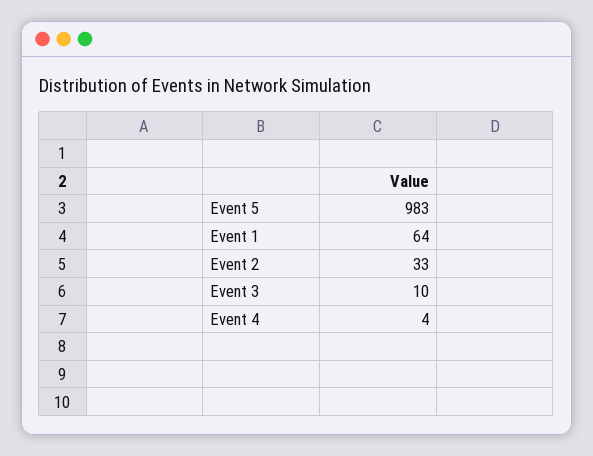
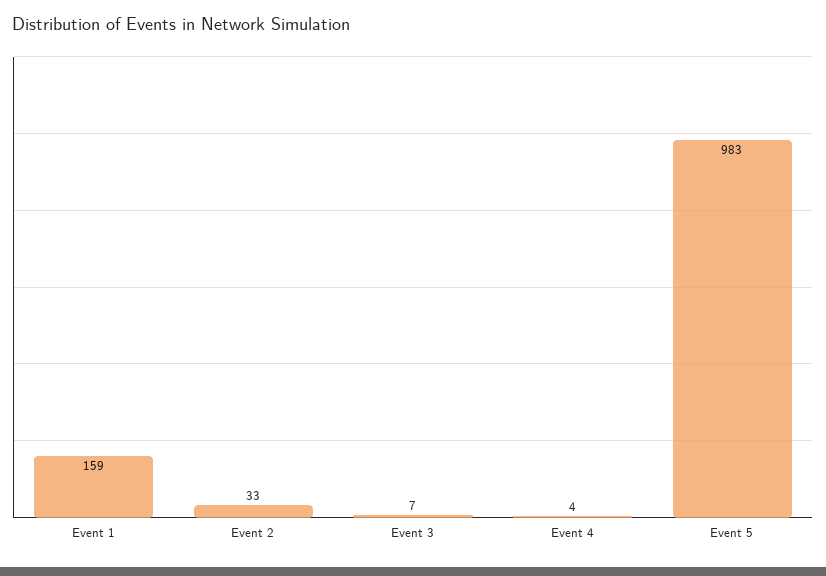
  {
    "Event 5": 983,
-   "Event 1": 64,
+   "Event 1": 159,
    "Event 2": 33,
-   "Event 3": 10,
+   "Event 3": 7,
    "Event 4": 4
  }

